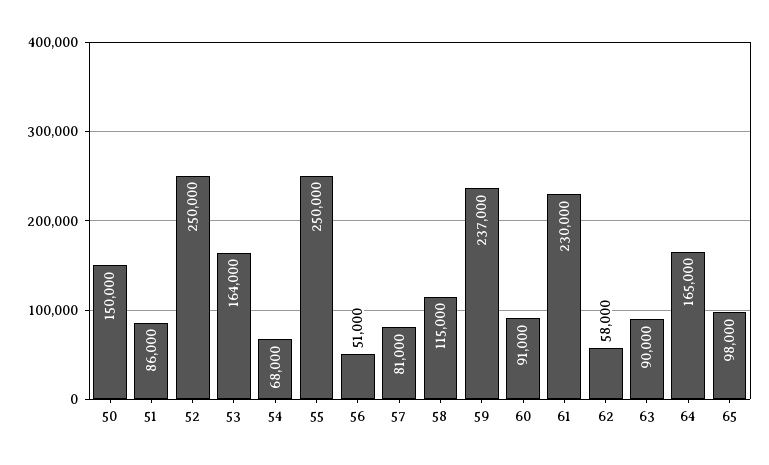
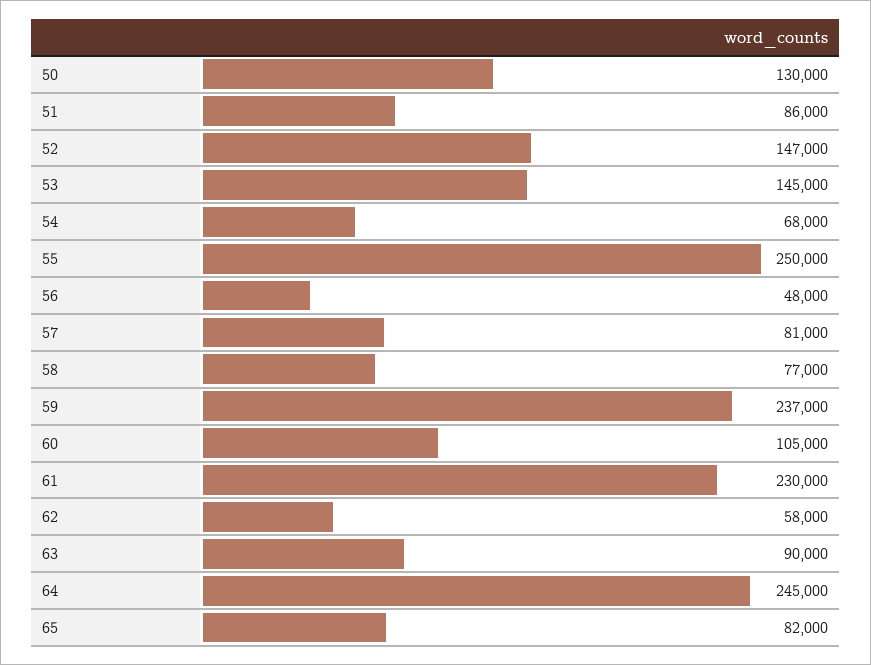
  {
-   "50": 150000,
+   "50": 130000,
    "51": 86000,
-   "52": 250000,
+   "52": 147000,
-   "53": 164000,
+   "53": 145000,
    "54": 68000,
    "55": 250000,
-   "56": 51000,
+   "56": 48000,
    "57": 81000,
-   "58": 115000,
+   "58": 77000,
    "59": 237000,
-   "60": 91000,
+   "60": 105000,
    "61": 230000,
    "62": 58000,
    "63": 90000,
-   "64": 165000,
+   "64": 245000,
-   "65": 98000
+   "65": 82000
  }

